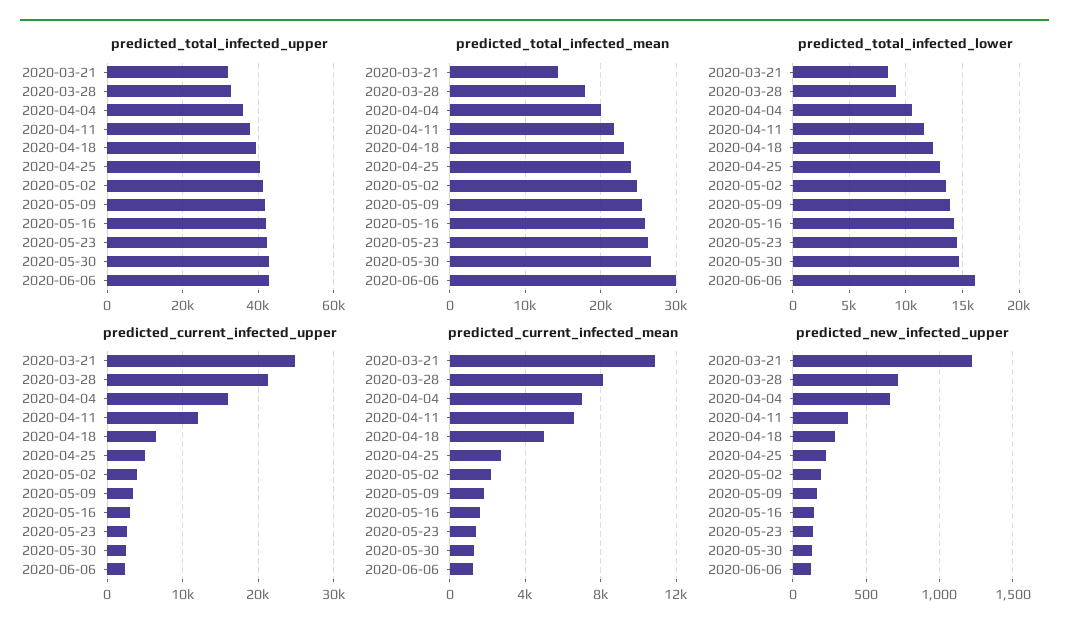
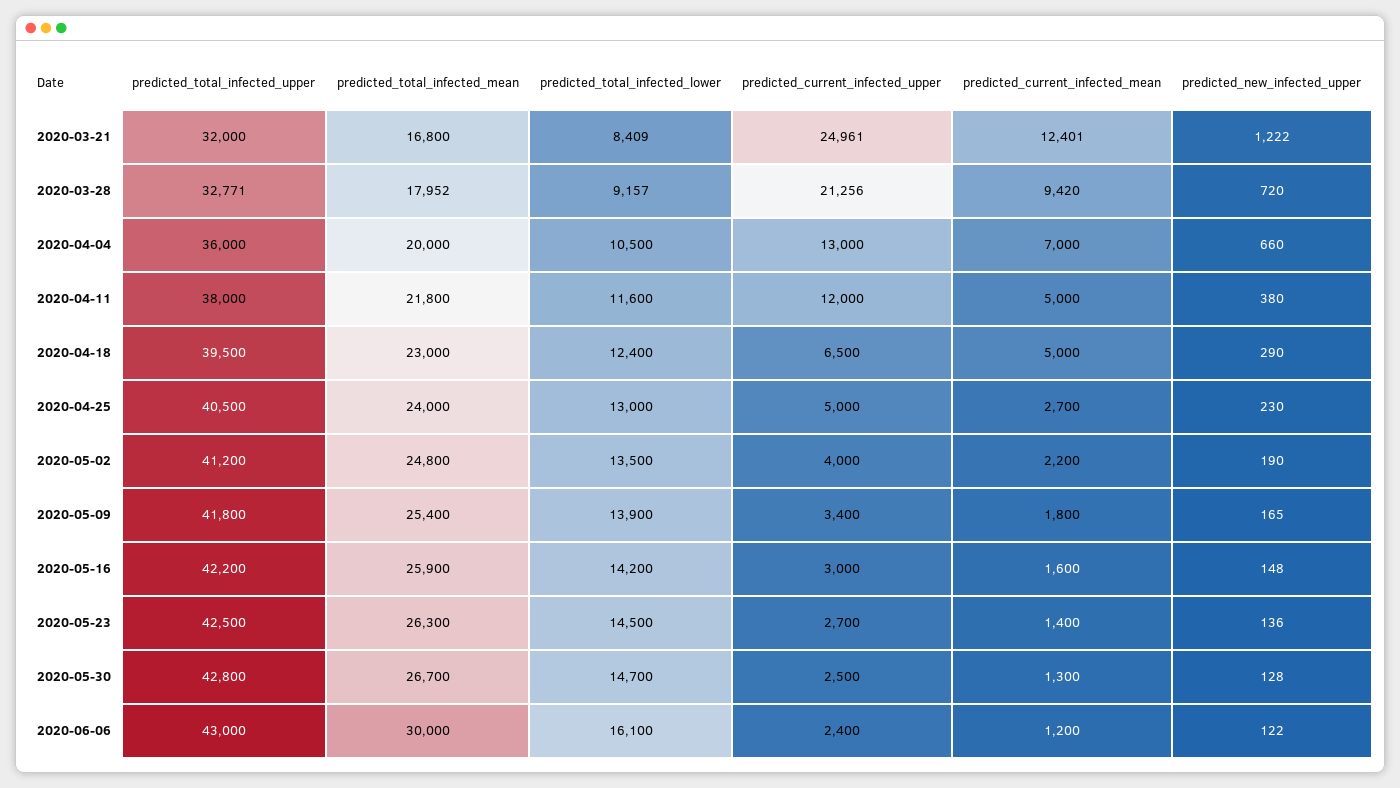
  {
    "predicted_total_infected_upper": {
      "2020-03-21": 32000,
      "2020-03-28": 32771,
      "2020-04-04": 36000,
      "2020-04-11": 38000,
      "2020-04-18": 39500,
      "2020-04-25": 40500,
      "2020-05-02": 41200,
      "2020-05-09": 41800,
      "2020-05-16": 42200,
      "2020-05-23": 42500,
      "2020-05-30": 42800,
      "2020-06-06": 43000
    },
    "predicted_total_infected_mean": {
-     "2020-03-21": 14000,
+     "2020-03-21": 16800,
      "2020-03-28": 17952,
      "2020-04-04": 20000,
      "2020-04-11": 21800,
      "2020-04-18": 23000,
      "2020-04-25": 24000,
      "2020-05-02": 24800,
      "2020-05-09": 25400,
      "2020-05-16": 25900,
      "2020-05-23": 26300,
      "2020-05-30": 26700,
      "2020-06-06": 30000
    },
    "predicted_total_infected_lower": {
      "2020-03-21": 8409,
      "2020-03-28": 9157,
      "2020-04-04": 10500,
      "2020-04-11": 11600,
      "2020-04-18": 12400,
      "2020-04-25": 13000,
      "2020-05-02": 13500,
      "2020-05-09": 13900,
      "2020-05-16": 14200,
      "2020-05-23": 14500,
      "2020-05-30": 14700,
      "2020-06-06": 16100
    },
    "predicted_current_infected_upper": {
      "2020-03-21": 24961,
      "2020-03-28": 21256,
-     "2020-04-04": 16000,
+     "2020-04-04": 13000,
      "2020-04-11": 12000,
      "2020-04-18": 6500,
      "2020-04-25": 5000,
      "2020-05-02": 4000,
      "2020-05-09": 3400,
      "2020-05-16": 3000,
      "2020-05-23": 2700,
      "2020-05-30": 2500,
      "2020-06-06": 2400
    },
    "predicted_current_infected_mean": {
-     "2020-03-21": 11000,
+     "2020-03-21": 12401,
-     "2020-03-28": 8000,
+     "2020-03-28": 9420,
      "2020-04-04": 7000,
-     "2020-04-11": 6500,
+     "2020-04-11": 5000,
      "2020-04-18": 5000,
      "2020-04-25": 2700,
      "2020-05-02": 2200,
      "2020-05-09": 1800,
      "2020-05-16": 1600,
      "2020-05-23": 1400,
      "2020-05-30": 1300,
      "2020-06-06": 1200
    },
    "predicted_new_infected_upper": {
      "2020-03-21": 1222,
      "2020-03-28": 720,
      "2020-04-04": 660,
      "2020-04-11": 380,
      "2020-04-18": 290,
      "2020-04-25": 230,
      "2020-05-02": 190,
      "2020-05-09": 165,
      "2020-05-16": 148,
      "2020-05-23": 136,
      "2020-05-30": 128,
      "2020-06-06": 122
    }
  }

